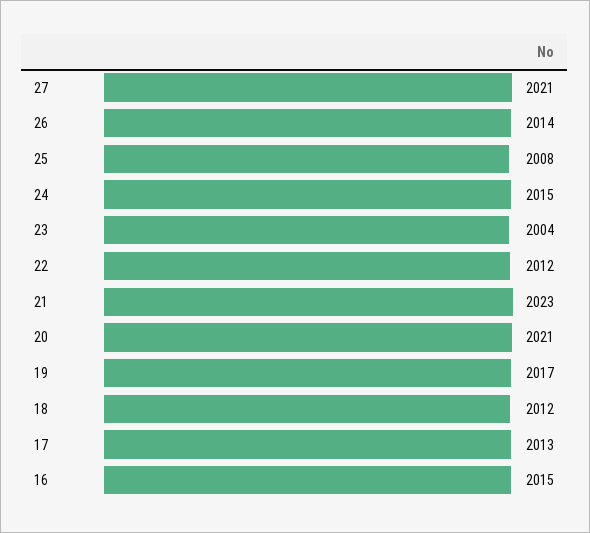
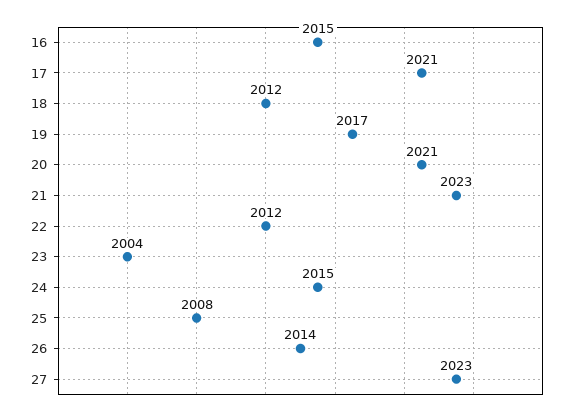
  {
-   "27": 2021,
+   "27": 2023,
    "26": 2014,
    "25": 2008,
    "24": 2015,
    "23": 2004,
    "22": 2012,
    "21": 2023,
    "20": 2021,
    "19": 2017,
    "18": 2012,
-   "17": 2013,
+   "17": 2021,
    "16": 2015
  }

